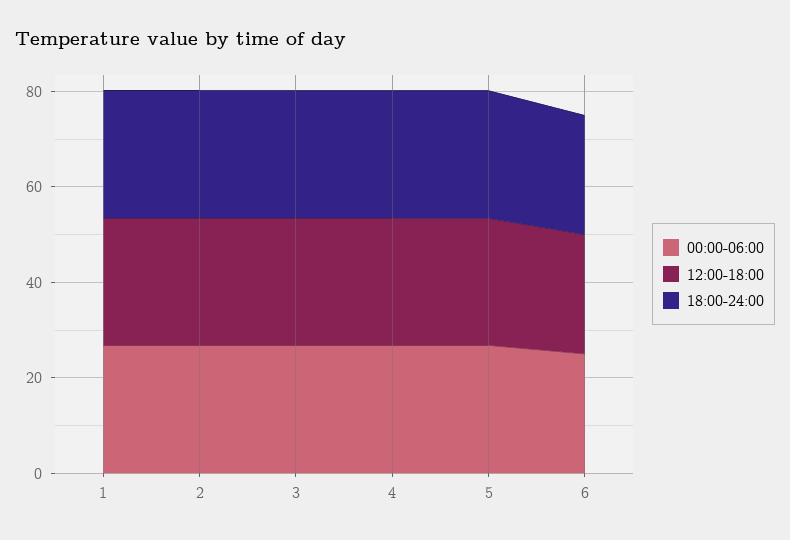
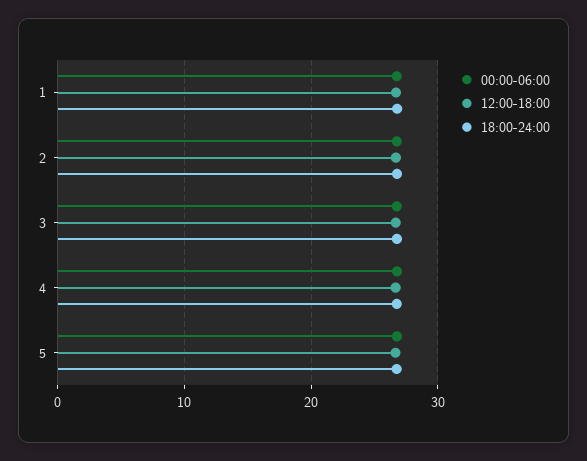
  {
    "00:00-06:00": {
      "1": 27,
      "2": 27,
      "3": 27,
      "4": 27,
-     "5": 27,
+     "5": 27
-     "6": 25
    },
    "12:00-18:00": {
      "1": 27,
      "2": 27,
      "3": 27,
      "4": 27,
-     "5": 27,
+     "5": 27
-     "6": 25
    },
    "18:00-24:00": {
      "1": 27,
      "2": 27,
      "3": 27,
      "4": 27,
-     "5": 27,
+     "5": 27
-     "6": 25
    }
  }

